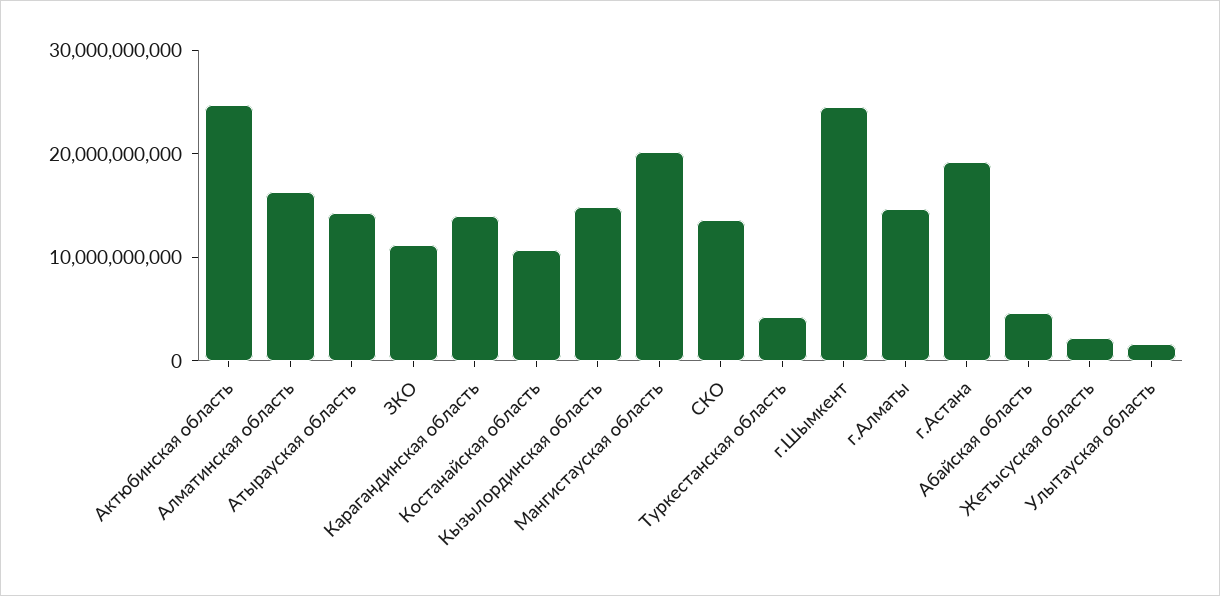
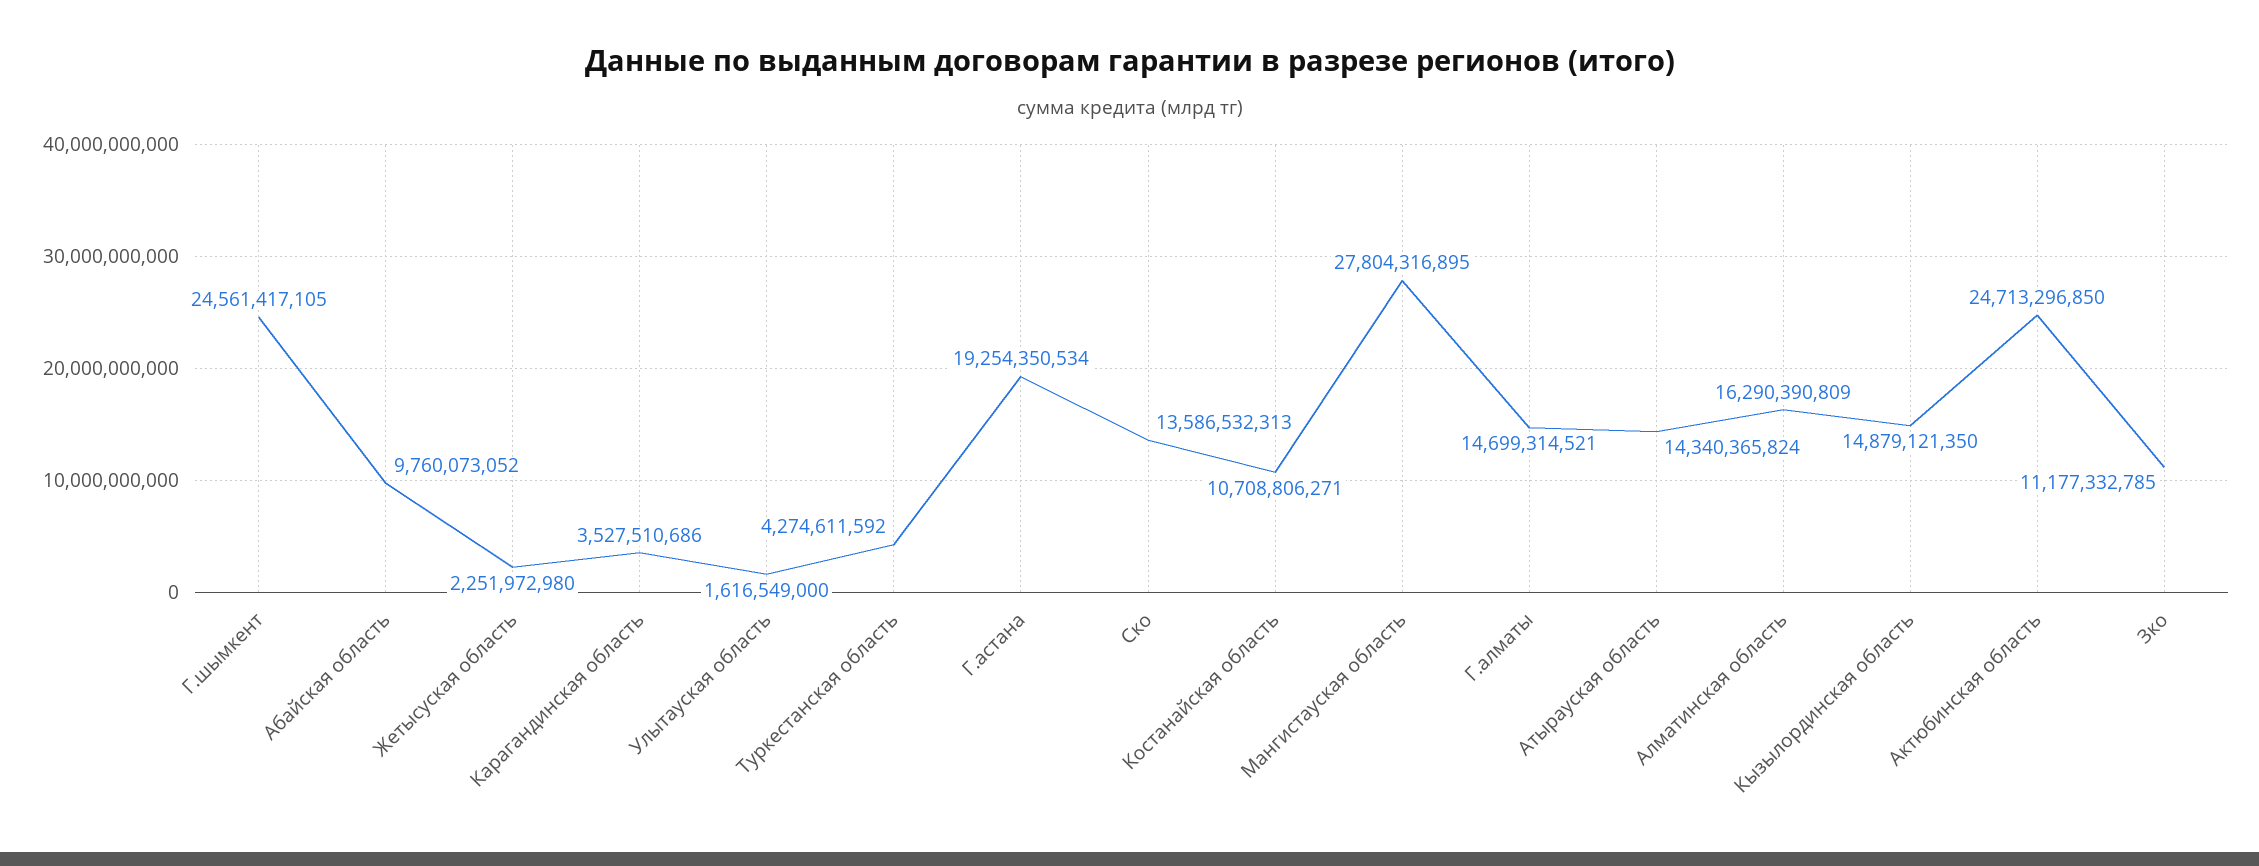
  {
    "Актюбинская область": 24713296850,
    "Алматинская область": 16290390809,
    "Атырауская область": 14340365824,
    "ЗКО": 11177332785,
-   "Карагандинская область": 14000000000,
+   "Карагандинская область": 3527510686,
    "Костанайская область": 10708806271,
    "Кызылординская область": 14879121350,
-   "Мангистауская область": 20000000000,
+   "Мангистауская область": 27804316895,
    "СКО": 13586532313,
    "Туркестанская область": 4274611592,
    "г.Шымкент": 24561417105,
    "г.Алматы": 14699314521,
    "г.Астана": 19254350534,
-   "Абайская область": 4000000000,
+   "Абайская область": 9760073052,
    "Жетысуская область": 2251972980,
    "Улытауская область": 1616549000
  }

